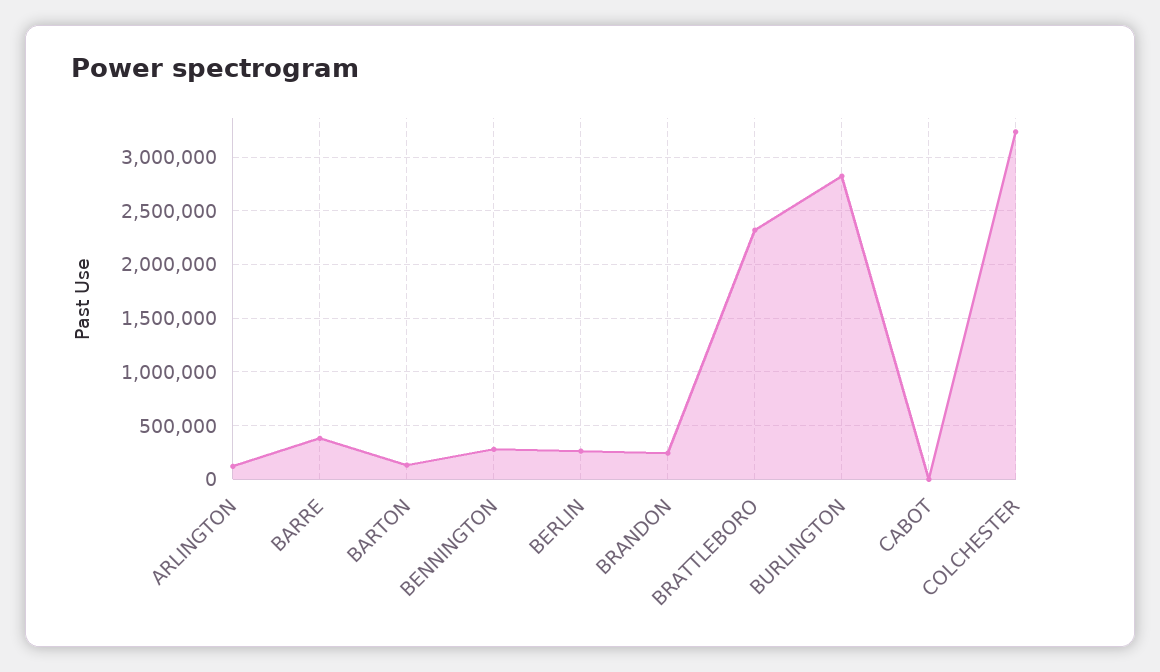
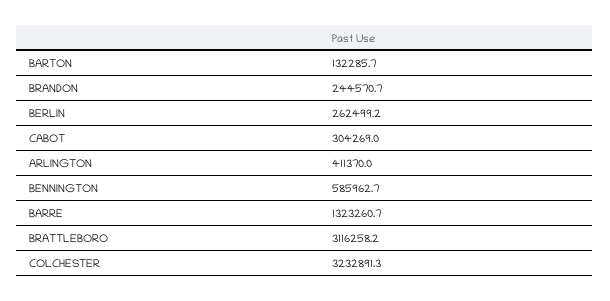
  {
-   "ARLINGTON": 100000,
+   "ARLINGTON": 411370,
-   "BARRE": 400000,
+   "BARRE": 1323260.7,
    "BARTON": 132285.7,
-   "BENNINGTON": 300000,
+   "BENNINGTON": 585962.7,
    "BERLIN": 262499.2,
    "BRANDON": 244570.7,
-   "BRATTLEBORO": 2300000,
+   "BRATTLEBORO": 3116258.2,
-   "BURLINGTON": 2800000,
-   "CABOT": 0,
+   "CABOT": 304269,
    "COLCHESTER": 3232891.3
  }

